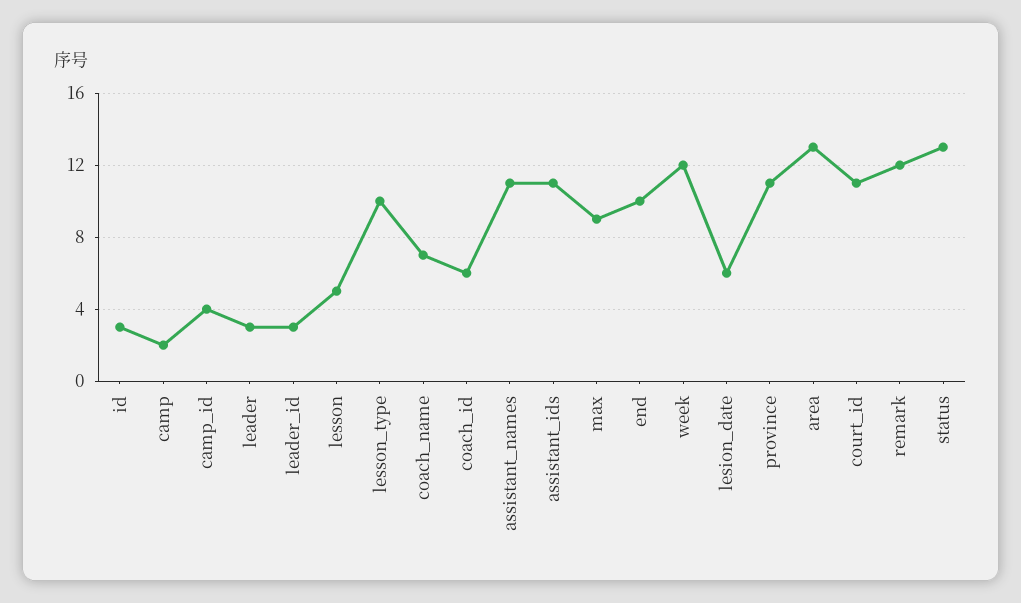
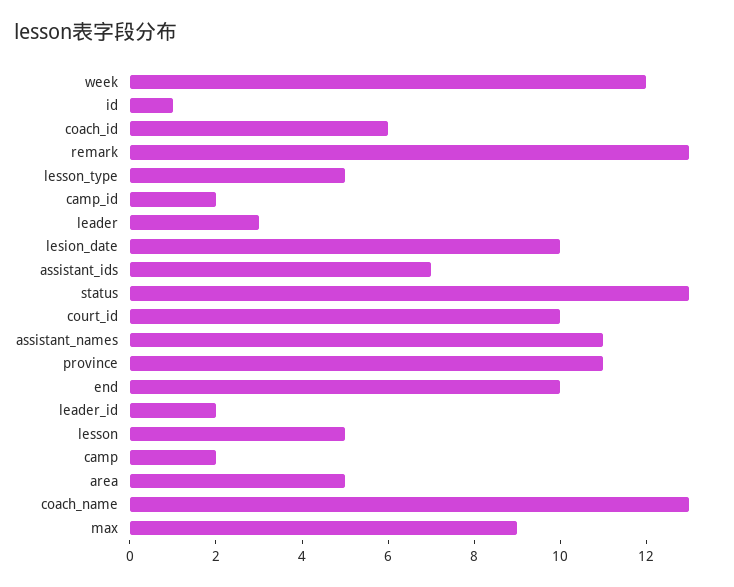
  {
-   "id": 3,
+   "id": 1,
    "camp": 2,
-   "camp_id": 4,
+   "camp_id": 2,
    "leader": 3,
-   "leader_id": 3,
+   "leader_id": 2,
    "lesson": 5,
-   "lesson_type": 10,
+   "lesson_type": 5,
-   "coach_name": 7,
+   "coach_name": 13,
    "coach_id": 6,
    "assistant_names": 11,
-   "assistant_ids": 11,
+   "assistant_ids": 7,
    "max": 9,
    "end": 10,
    "week": 12,
-   "lesion_date": 6,
+   "lesion_date": 10,
    "province": 11,
-   "area": 13,
+   "area": 5,
-   "court_id": 11,
+   "court_id": 10,
-   "remark": 12,
+   "remark": 13,
    "status": 13
  }

